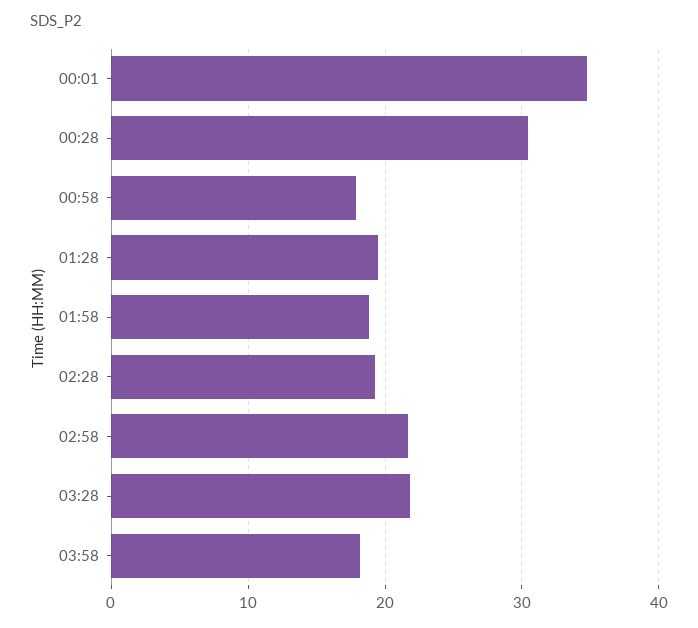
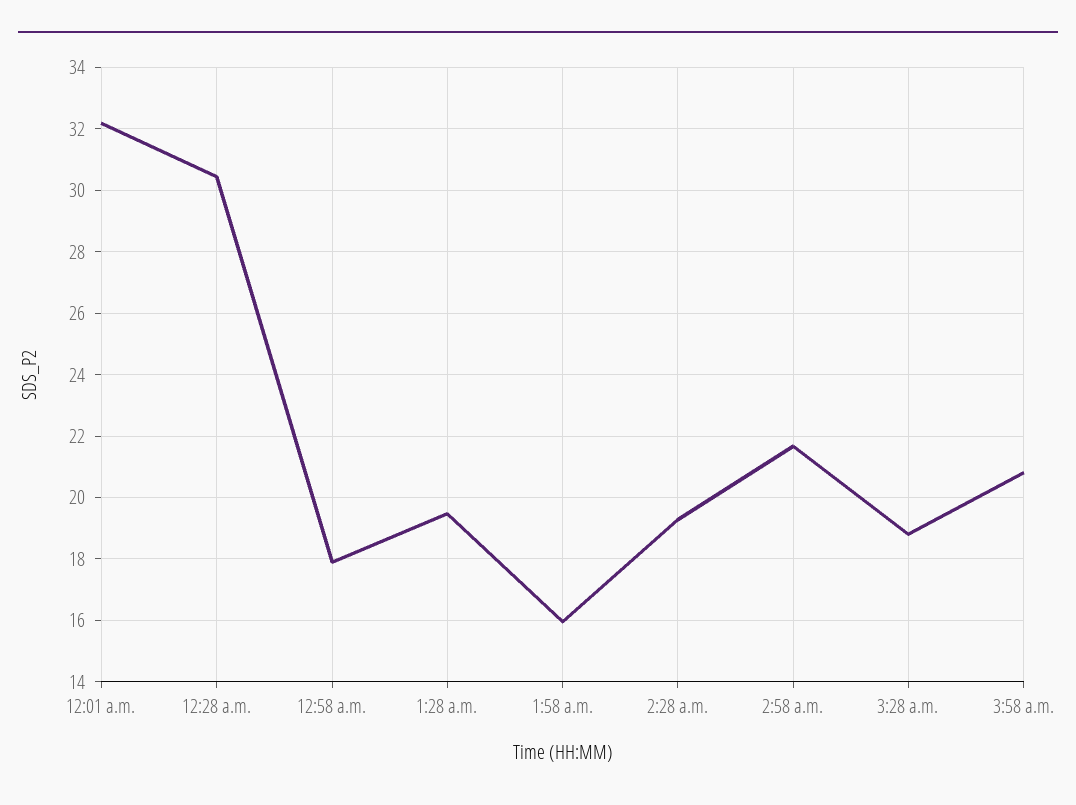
  {
-   "00:01": 35,
+   "00:01": 32.2,
    "00:28": 30.4,
    "00:58": 18,
    "01:28": 19.4,
-   "01:58": 19,
+   "01:58": 16,
    "02:28": 19.2,
    "02:58": 21.6,
-   "03:28": 22,
+   "03:28": 18.8,
-   "03:58": 18
+   "03:58": 20.8
  }

